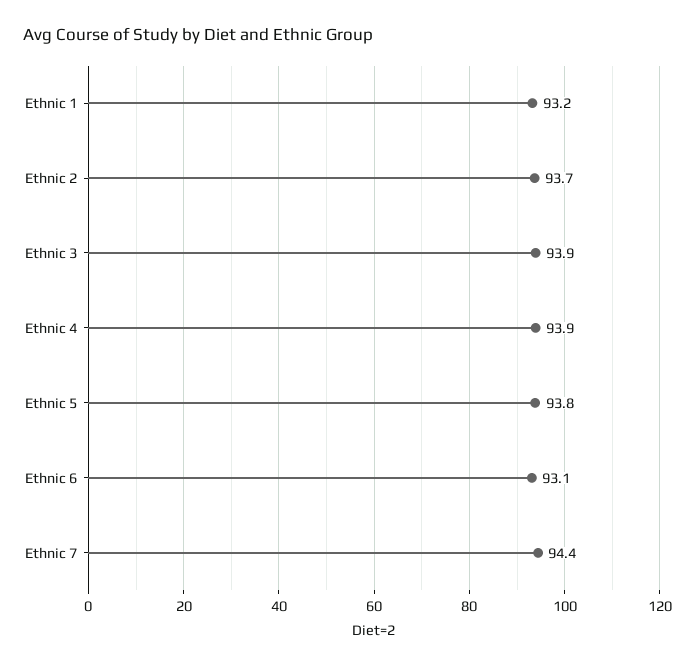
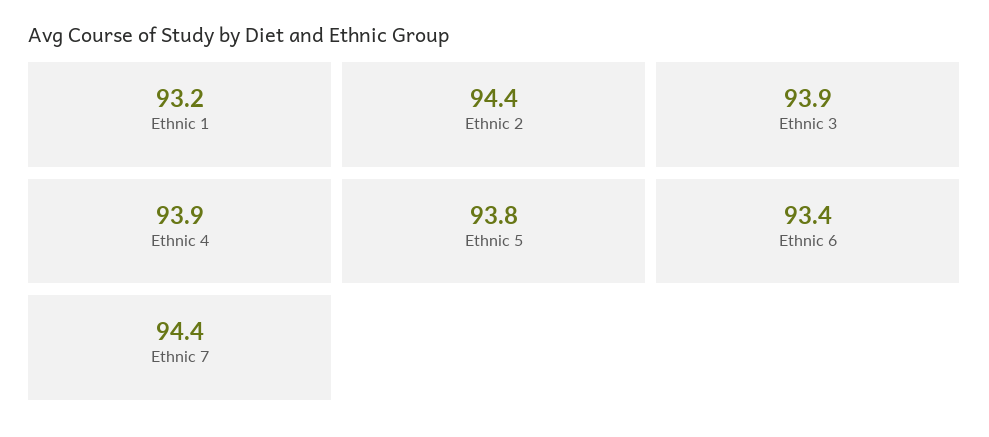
  {
    "Ethnic 1": 93.2,
-   "Ethnic 2": 93.7,
+   "Ethnic 2": 94.4,
    "Ethnic 3": 93.9,
    "Ethnic 4": 93.9,
    "Ethnic 5": 93.8,
-   "Ethnic 6": 93.1,
+   "Ethnic 6": 93.4,
    "Ethnic 7": 94.4
  }

